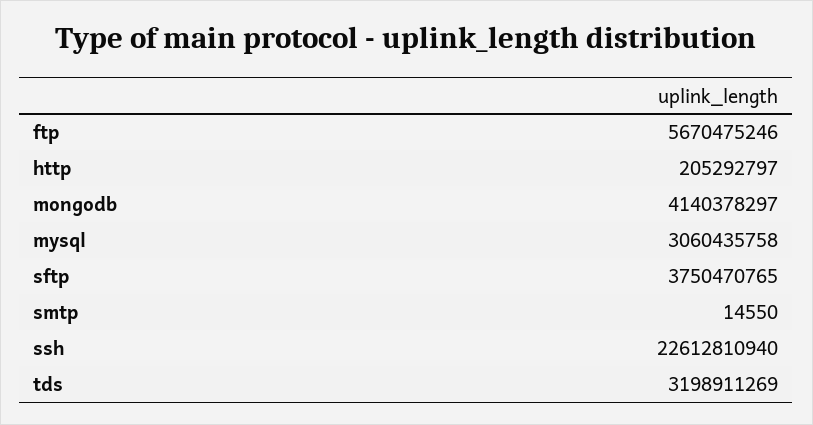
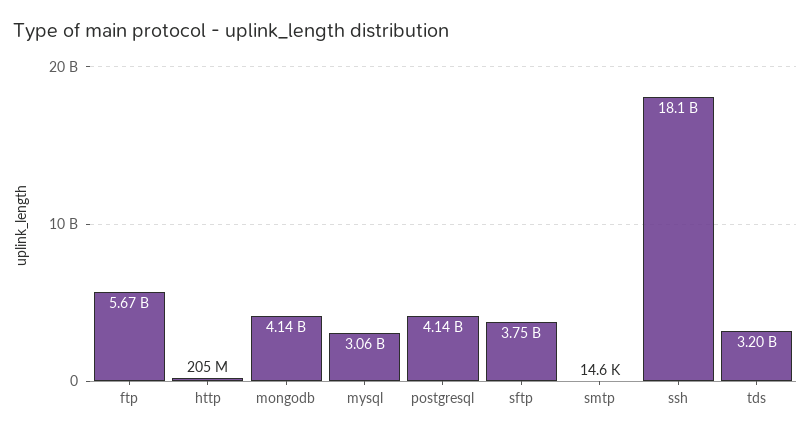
  {
    "ftp": 5670475246,
    "http": 205292797,
    "mongodb": 4140378297,
    "mysql": 3060435758,
    "sftp": 3750470765,
    "smtp": 14550,
-   "ssh": 22612810940,
+   "ssh": 18100000000,
-   "tds": 3198911269
+   "tds": 3198911269,
+   "postgresql": 4140000000
  }

